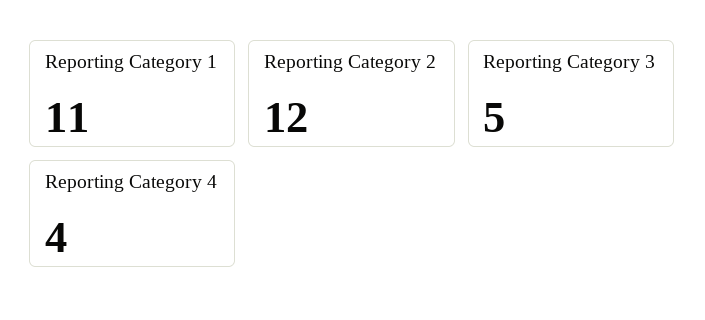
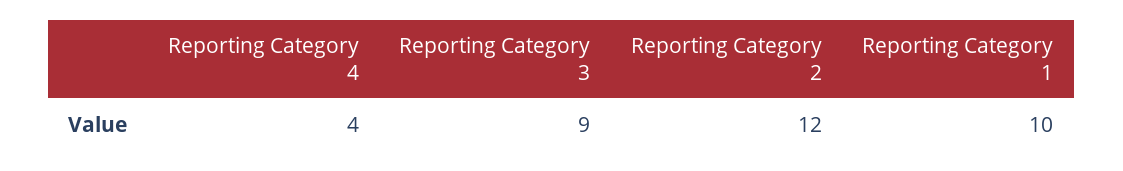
  {
-   "Reporting Category 1": 11,
+   "Reporting Category 1": 10,
    "Reporting Category 2": 12,
-   "Reporting Category 3": 5,
+   "Reporting Category 3": 9,
    "Reporting Category 4": 4
  }

